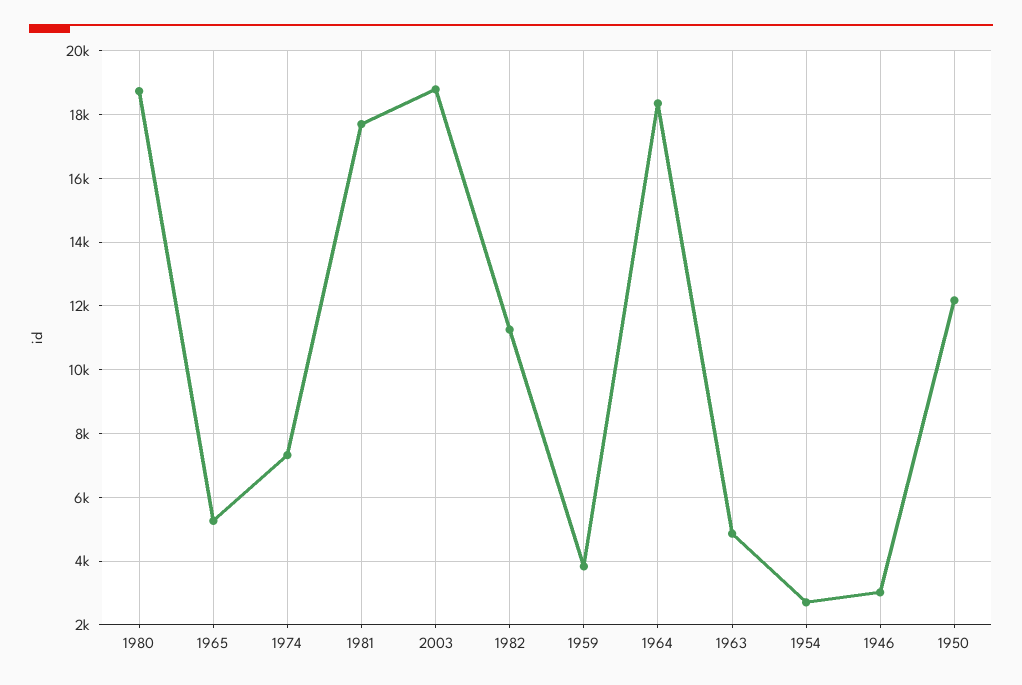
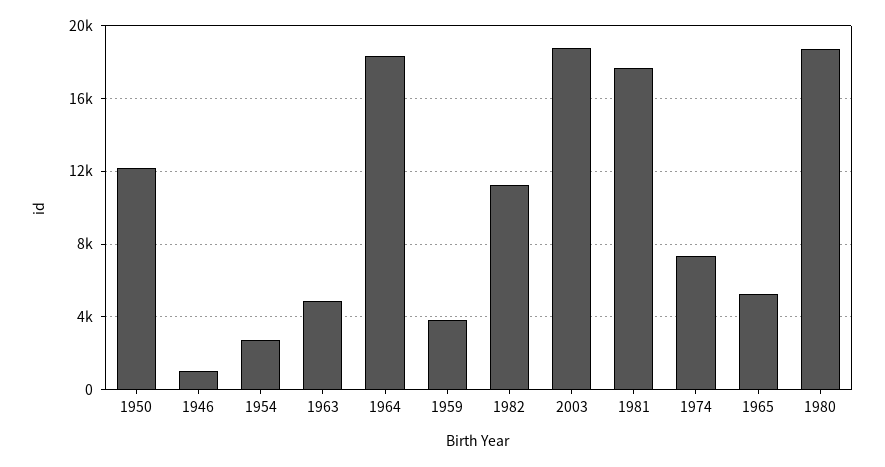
  {
    "1980": 18800,
    "1965": 5200,
    "1974": 7400,
    "1981": 17800,
    "2003": 18800,
    "1982": 11200,
    "1959": 3800,
    "1964": 18400,
    "1963": 4800,
    "1954": 2800,
-   "1946": 3000,
+   "1946": 1000,
    "1950": 12200
  }

